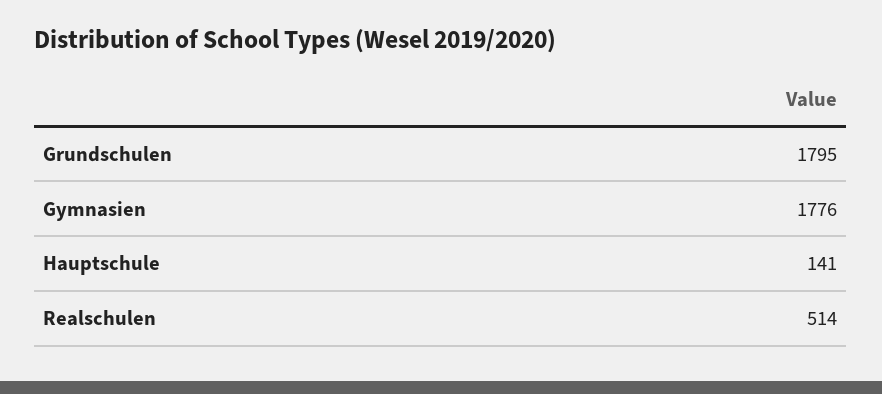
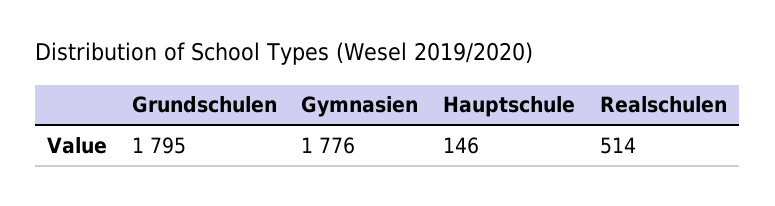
  {
    "Grundschulen": 1795,
    "Gymnasien": 1776,
-   "Hauptschule": 141,
+   "Hauptschule": 146,
    "Realschulen": 514
  }

